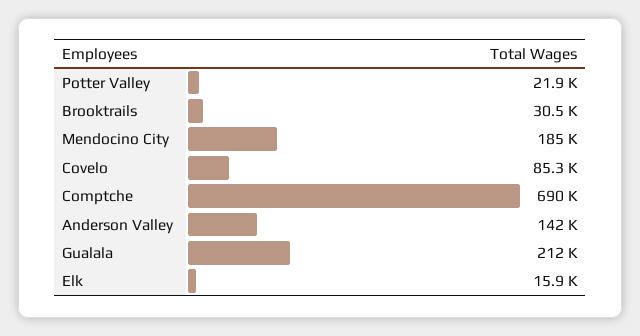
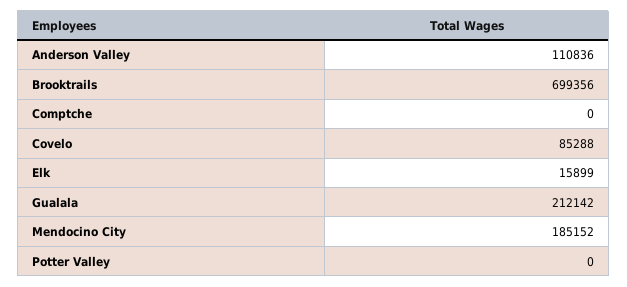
  {
-   "Potter Valley": 21900,
+   "Potter Valley": 0,
-   "Brooktrails": 30500,
+   "Brooktrails": 699356,
    "Mendocino City": 185152,
    "Covelo": 85288,
-   "Comptche": 690000,
+   "Comptche": 0,
-   "Anderson Valley": 142000,
+   "Anderson Valley": 110836,
    "Gualala": 212142,
    "Elk": 15899
  }

